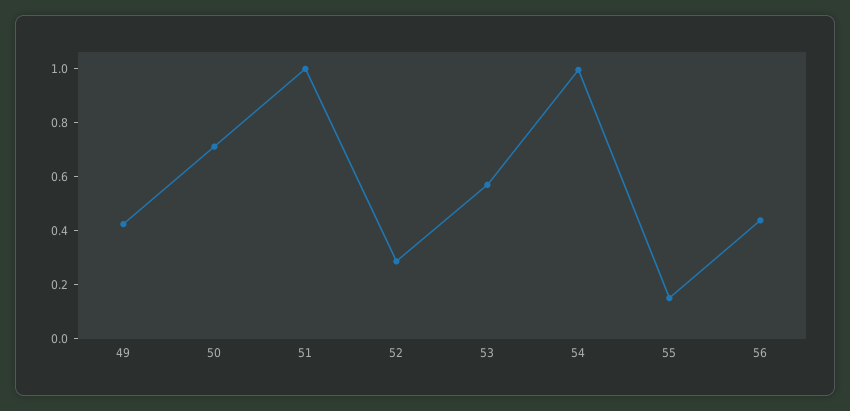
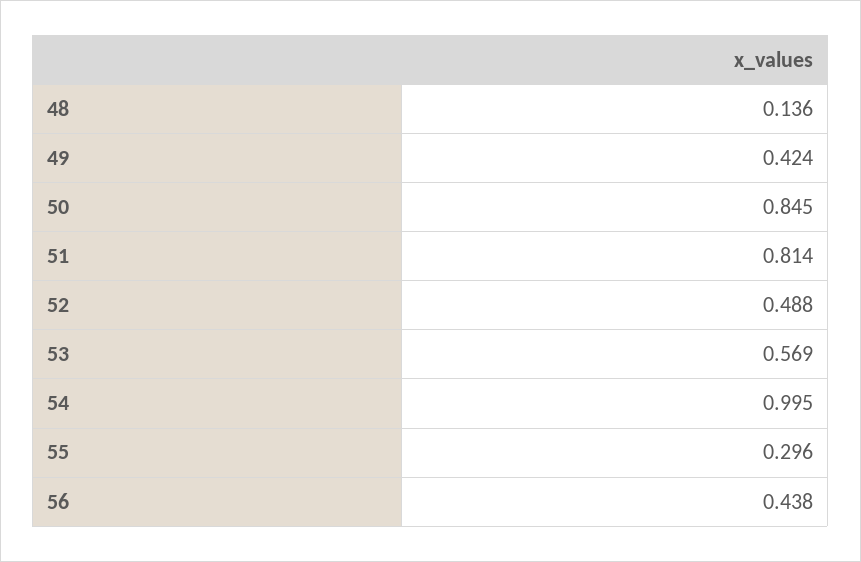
  {
    "49": 0.424,
-   "50": 0.7,
+   "50": 0.845,
-   "51": 1,
+   "51": 0.814,
-   "52": 0.3,
+   "52": 0.488,
    "53": 0.569,
    "54": 0.995,
-   "55": 0.15,
+   "55": 0.296,
-   "56": 0.438
+   "56": 0.438,
+   "48": 0.136
  }

